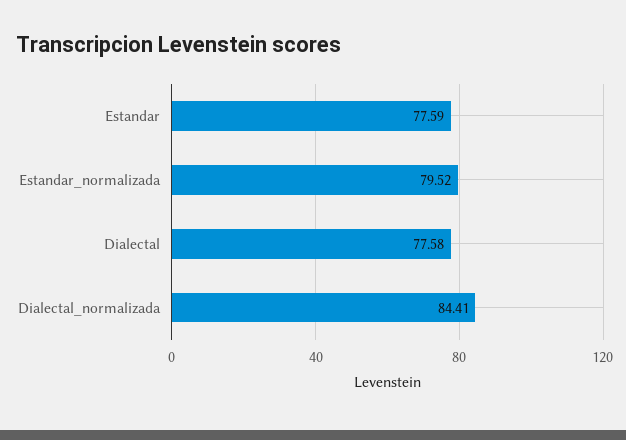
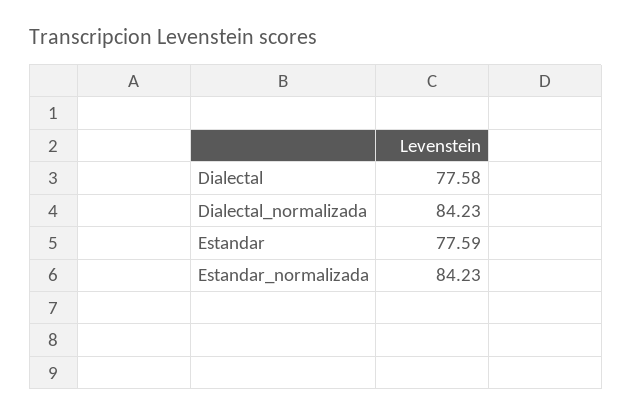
  {
    "Estandar": 77.59,
-   "Estandar_normalizada": 79.52,
+   "Estandar_normalizada": 84.23,
    "Dialectal": 77.58,
-   "Dialectal_normalizada": 84.41
+   "Dialectal_normalizada": 84.23
  }

